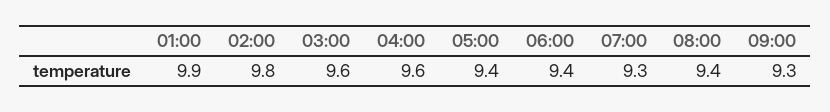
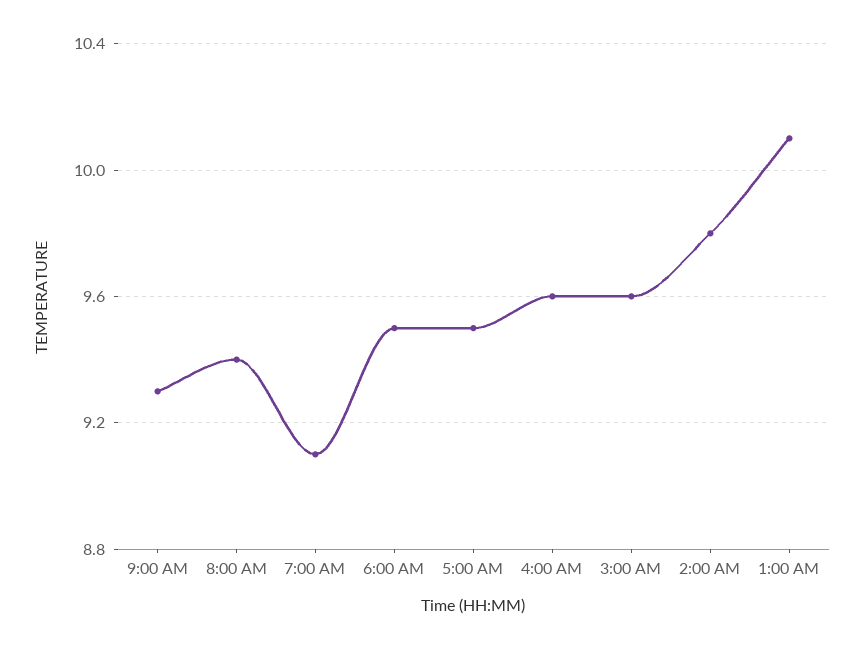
  {
-   "01:00": 9.9,
+   "01:00": 10.1,
    "02:00": 9.8,
    "03:00": 9.6,
    "04:00": 9.6,
-   "05:00": 9.4,
+   "05:00": 9.5,
-   "06:00": 9.4,
+   "06:00": 9.5,
-   "07:00": 9.3,
+   "07:00": 9.1,
    "08:00": 9.4,
    "09:00": 9.3
  }

